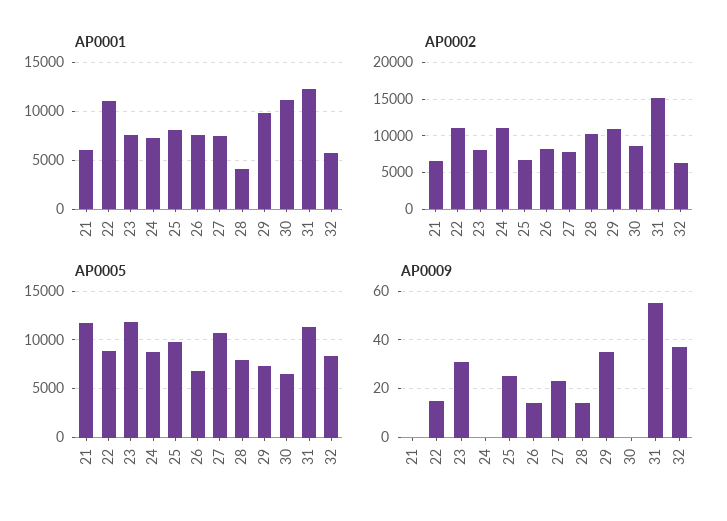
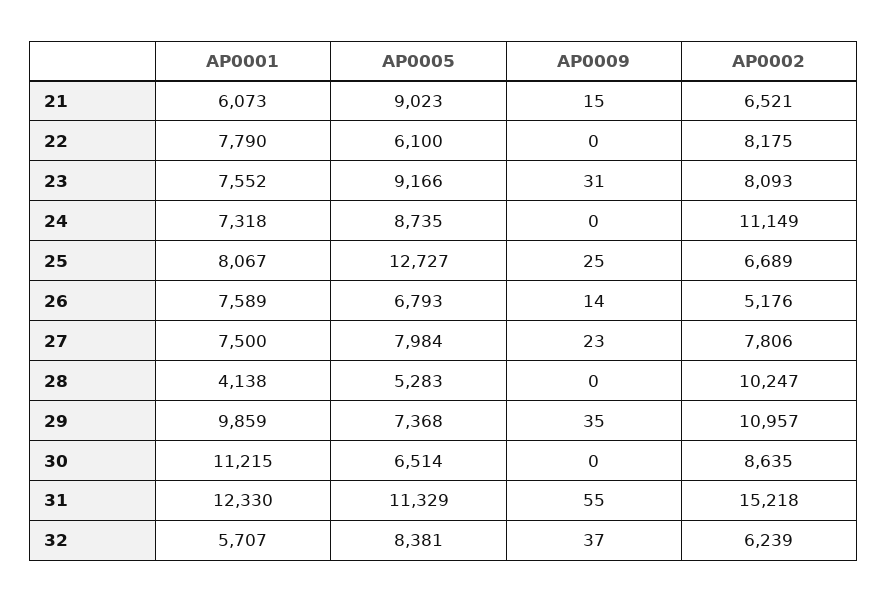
  {
    "AP0001": {
      "21": 6073,
-     "22": 11000,
+     "22": 7790,
      "23": 7552,
      "24": 7318,
      "25": 8067,
      "26": 7589,
      "27": 7500,
      "28": 4138,
      "29": 9859,
      "30": 11215,
      "31": 12330,
      "32": 5707
    },
    "AP0002": {
      "21": 6521,
-     "22": 11000,
+     "22": 8175,
      "23": 8093,
      "24": 11149,
      "25": 6689,
-     "26": 8000,
+     "26": 5176,
      "27": 7806,
      "28": 10247,
      "29": 10957,
      "30": 8635,
      "31": 15218,
      "32": 6239
    },
    "AP0005": {
-     "21": 12000,
+     "21": 9023,
-     "22": 9000,
+     "22": 6100,
-     "23": 12000,
+     "23": 9166,
      "24": 8735,
-     "25": 10000,
+     "25": 12727,
      "26": 6793,
-     "27": 11000,
+     "27": 7984,
-     "28": 8000,
+     "28": 5283,
      "29": 7368,
      "30": 6514,
      "31": 11329,
      "32": 8381
    },
    "AP0009": {
-     "21": 0,
+     "21": 15,
-     "22": 15,
+     "22": 0,
      "23": 31,
      "24": 0,
      "25": 25,
      "26": 14,
      "27": 23,
-     "28": 15,
+     "28": 0,
      "29": 35,
      "30": 0,
      "31": 55,
      "32": 37
    }
  }

